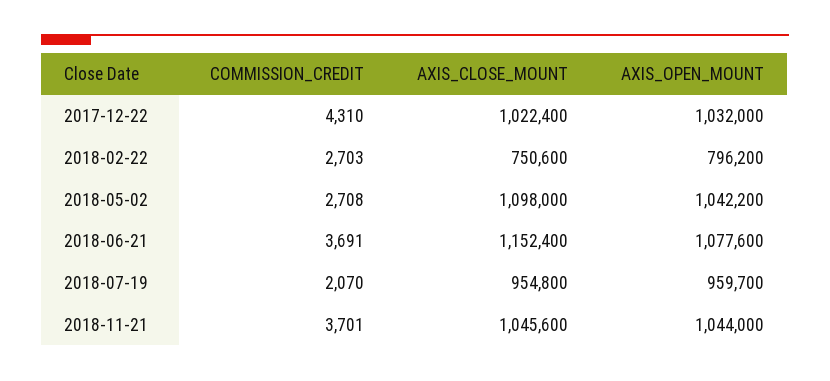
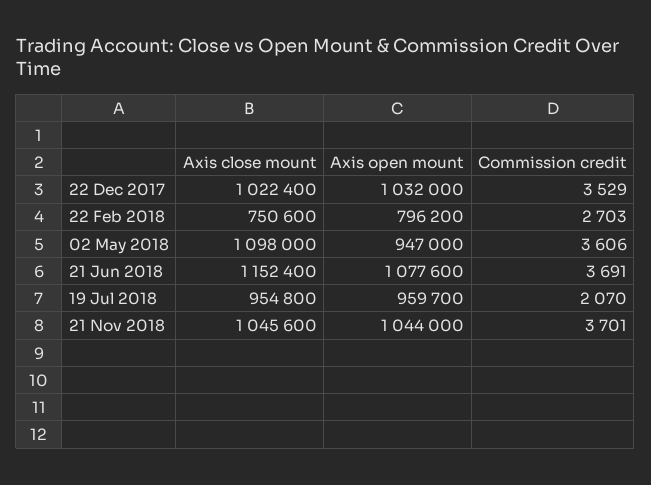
  {
    "COMMISSION_CREDIT": {
-     "2017-12-22": 4310,
+     "2017-12-22": 3529,
      "2018-02-22": 2703,
-     "2018-05-02": 2708,
+     "2018-05-02": 3606,
      "2018-06-21": 3691,
      "2018-07-19": 2070,
      "2018-11-21": 3701
    },
    "AXIS_CLOSE_MOUNT": {
      "2017-12-22": 1022400,
      "2018-02-22": 750600,
      "2018-05-02": 1098000,
      "2018-06-21": 1152400,
      "2018-07-19": 954800,
      "2018-11-21": 1045600
    },
    "AXIS_OPEN_MOUNT": {
      "2017-12-22": 1032000,
      "2018-02-22": 796200,
-     "2018-05-02": 1042200,
+     "2018-05-02": 947000,
      "2018-06-21": 1077600,
      "2018-07-19": 959700,
      "2018-11-21": 1044000
    }
  }

